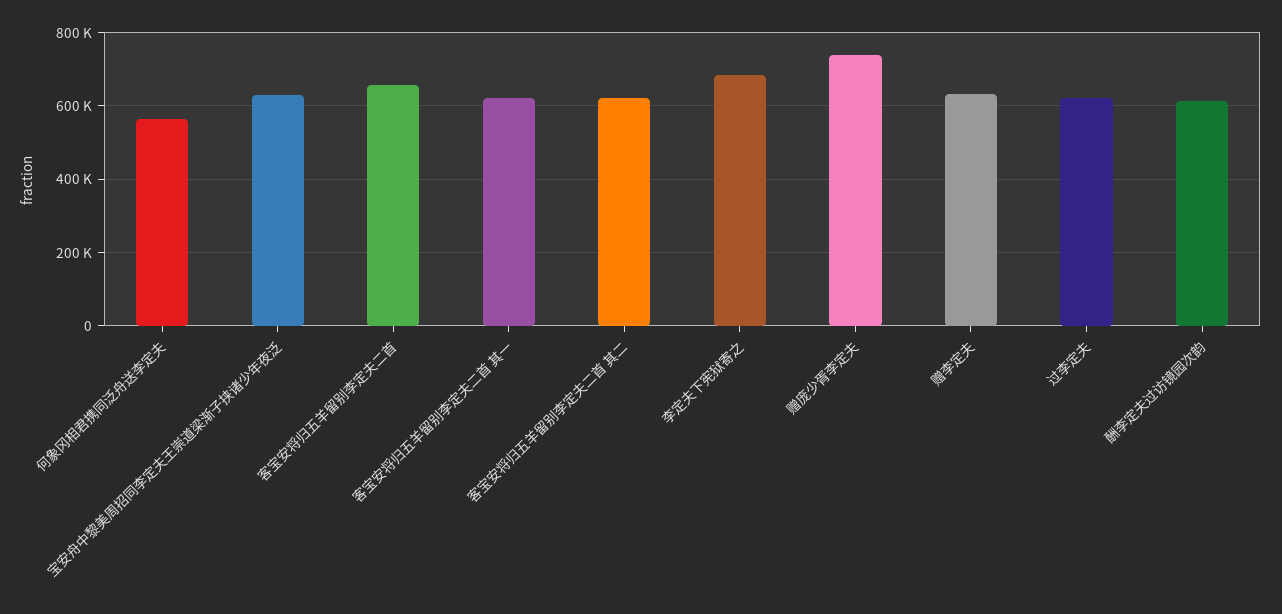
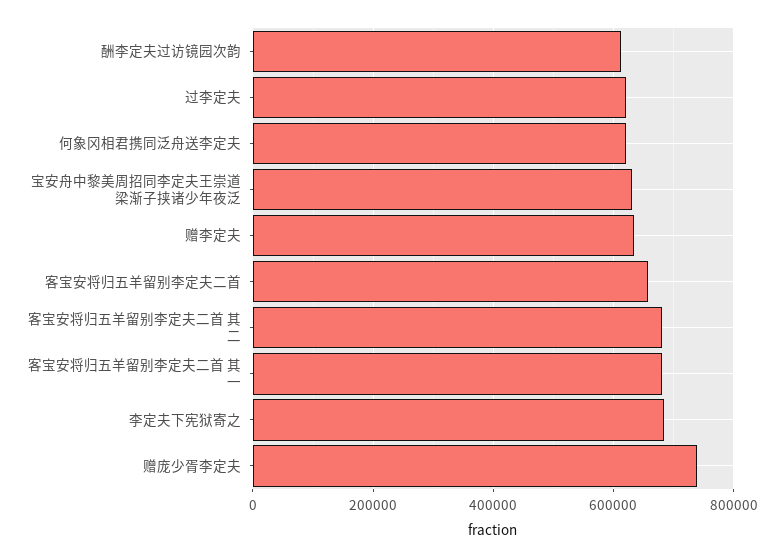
  {
-   "何象冈相君携同泛舟送李定夫": 560000,
+   "何象冈相君携同泛舟送李定夫": 620000,
    "宝安舟中黎美周招同李定夫王崇道梁渐子挟诸少年夜泛": 640000,
    "客宝安将归五羊留别李定夫二首": 660000,
-   "客宝安将归五羊留别李定夫二首 其一": 620000,
+   "客宝安将归五羊留别李定夫二首 其一": 680000,
-   "客宝安将归五羊留别李定夫二首 其二": 620000,
+   "客宝安将归五羊留别李定夫二首 其二": 680000,
    "李定夫下宪狱寄之": 680000,
    "赠庞少胥李定夫": 740000,
    "赠李定夫": 640000,
    "过李定夫": 620000,
    "酬李定夫过访镜园次韵": 620000
  }

